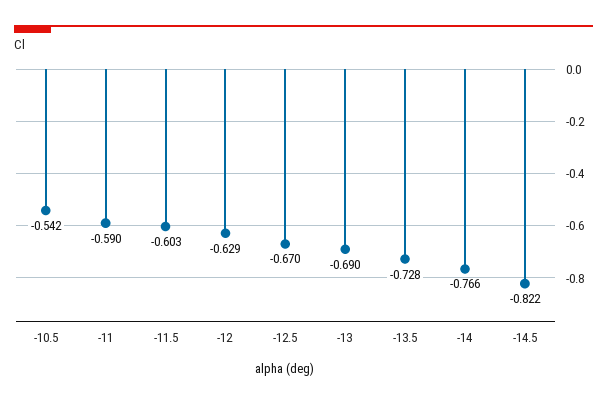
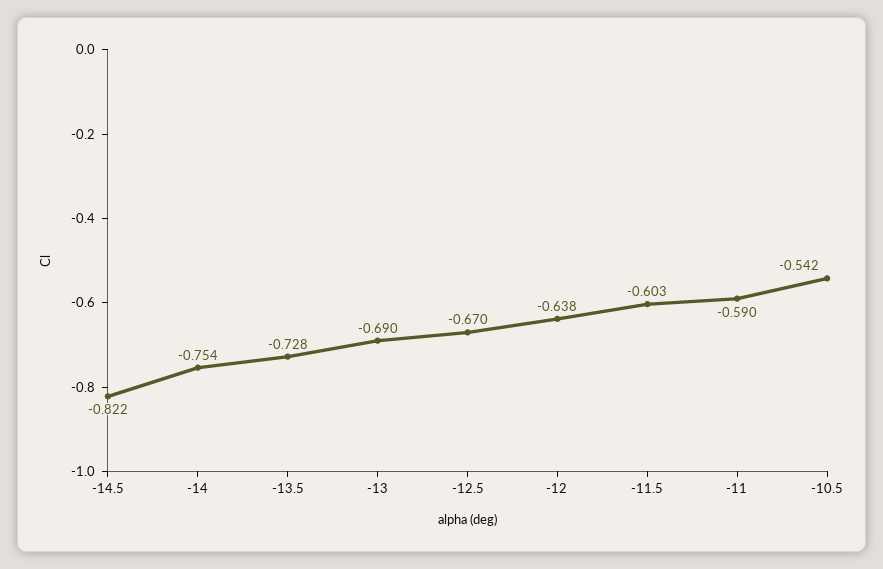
  {
    "-10.5": -0.542,
    "-11": -0.59,
    "-11.5": -0.603,
-   "-12": -0.629,
+   "-12": -0.638,
    "-12.5": -0.67,
    "-13": -0.69,
    "-13.5": -0.728,
-   "-14": -0.766,
+   "-14": -0.754,
    "-14.5": -0.822
  }

